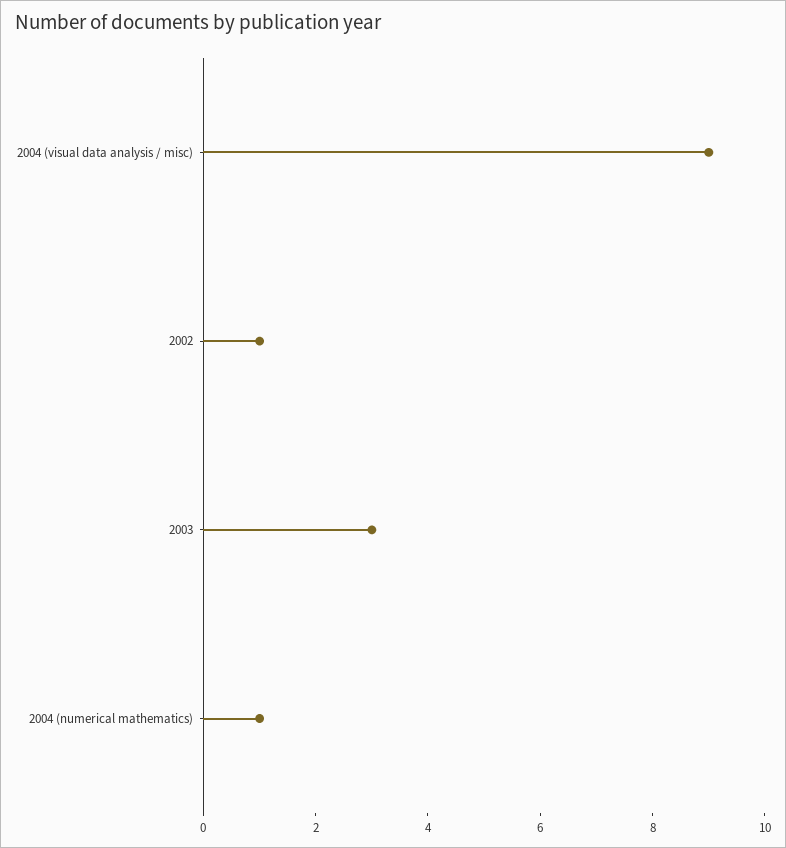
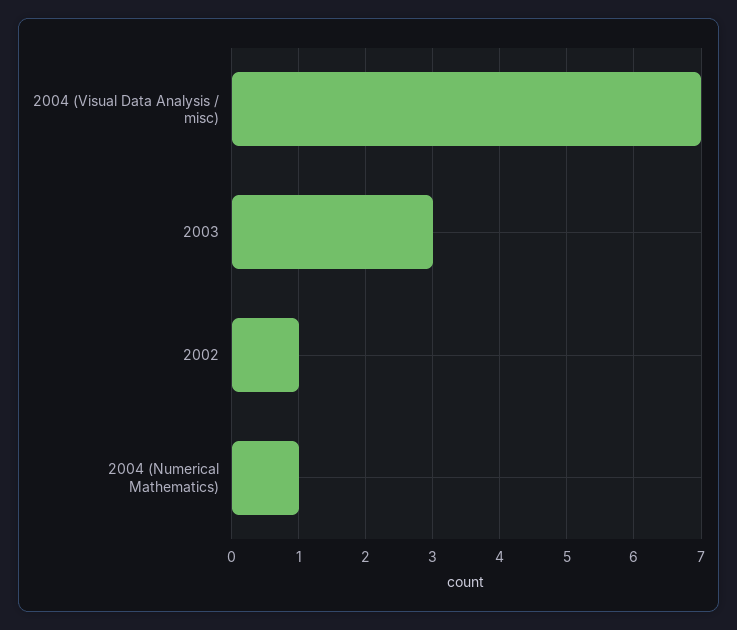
  {
-   "2004 (visual data analysis / misc)": 9,
+   "2004 (visual data analysis / misc)": 7,
    "2002": 1,
    "2003": 3,
    "2004 (numerical mathematics)": 1
  }

